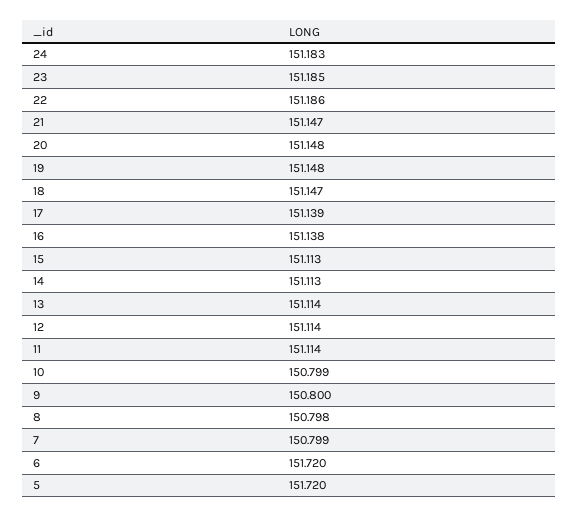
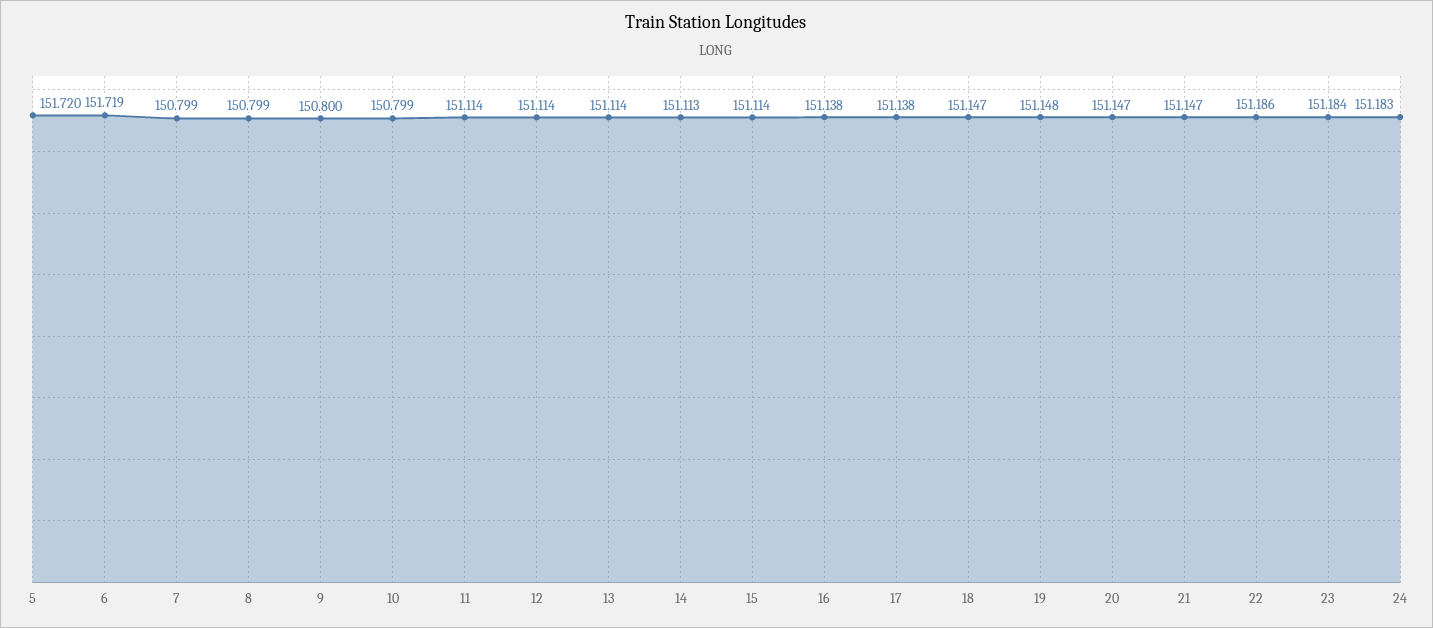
  {
    "24": 151.183,
-   "23": 151.185,
+   "23": 151.184,
    "22": 151.186,
    "21": 151.147,
-   "20": 151.148,
+   "20": 151.147,
    "19": 151.148,
    "18": 151.147,
-   "17": 151.139,
+   "17": 151.138,
    "16": 151.138,
-   "15": 151.113,
+   "15": 151.114,
    "14": 151.113,
    "13": 151.114,
    "12": 151.114,
    "11": 151.114,
    "10": 150.799,
    "9": 150.8,
-   "8": 150.798,
+   "8": 150.799,
    "7": 150.799,
-   "6": 151.72,
+   "6": 151.719,
    "5": 151.72
  }

